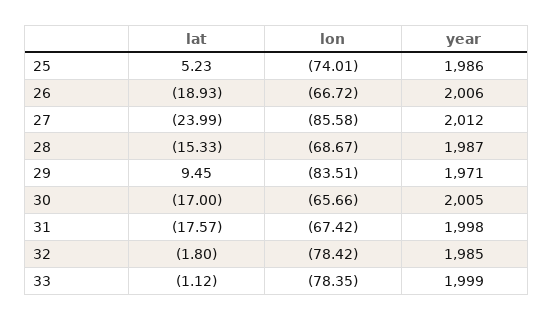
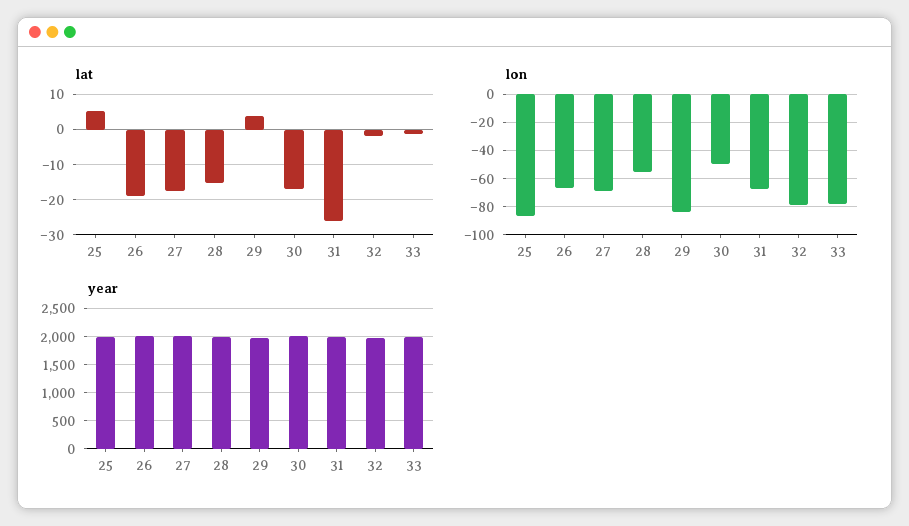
  {
    "lat": {
      "25": 5.23,
      "26": -18.93,
-     "27": -23.99,
+     "27": -18,
      "28": -15.33,
-     "29": 9.45,
+     "29": 4,
      "30": -17,
-     "31": -17.57,
+     "31": -26,
      "32": -1.8,
      "33": -1.12
    },
    "lon": {
-     "25": -74.01,
+     "25": -85,
      "26": -66.72,
-     "27": -85.58,
+     "27": -70,
-     "28": -68.67,
+     "28": -55,
      "29": -83.51,
-     "30": -65.66,
+     "30": -50,
      "31": -67.42,
      "32": -78.42,
      "33": -78.35
    },
    "year": {
      "25": 1986,
      "26": 2006,
      "27": 2012,
      "28": 1987,
      "29": 1971,
      "30": 2005,
      "31": 1998,
      "32": 1985,
      "33": 1999
    }
  }

